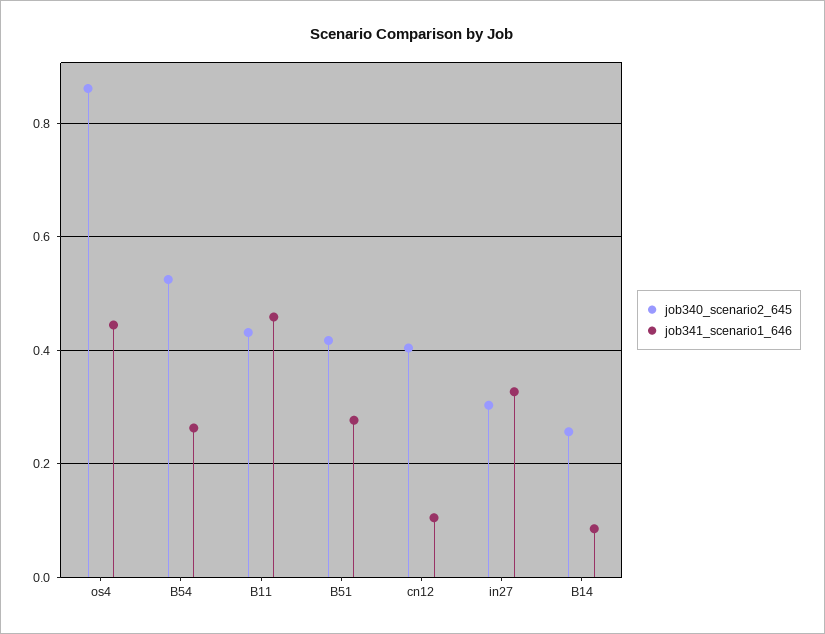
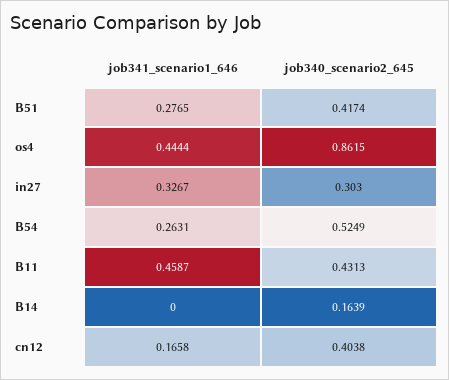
  {
    "job340_scenario2_645": {
      "os4": 0.8615,
      "B54": 0.5249,
      "B11": 0.4313,
      "B51": 0.4174,
      "cn12": 0.4038,
      "in27": 0.303,
-     "B14": 0.26
+     "B14": 0.1639
    },
    "job341_scenario1_646": {
      "os4": 0.4444,
      "B54": 0.2631,
      "B11": 0.4587,
      "B51": 0.2765,
-     "cn12": 0.1,
+     "cn12": 0.1658,
      "in27": 0.3267,
-     "B14": 0.08
+     "B14": 0
    }
  }

